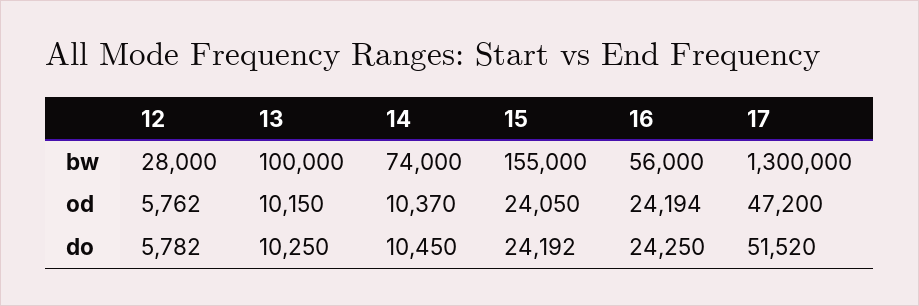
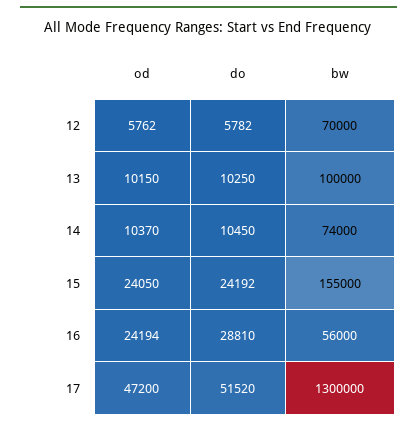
  {
    "12": {
-     "bw": 28000,
+     "bw": 70000,
      "od": 5762,
      "do": 5782
    },
    "13": {
      "bw": 100000,
      "od": 10150,
      "do": 10250
    },
    "14": {
      "bw": 74000,
      "od": 10370,
      "do": 10450
    },
    "15": {
      "bw": 155000,
      "od": 24050,
      "do": 24192
    },
    "16": {
      "bw": 56000,
      "od": 24194,
-     "do": 24250
+     "do": 28810
    },
    "17": {
      "bw": 1300000,
      "od": 47200,
      "do": 51520
    }
  }

